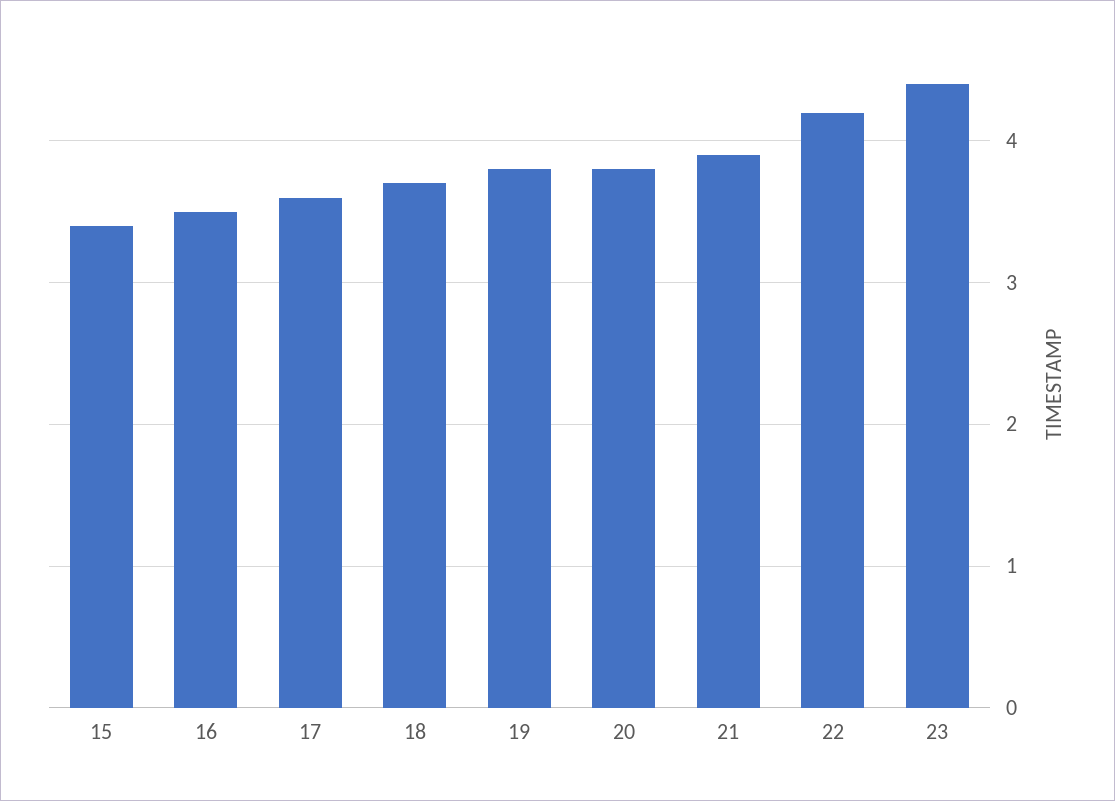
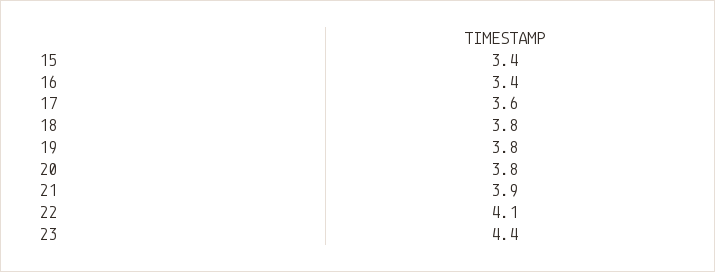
  {
    "15": 3.4,
-   "16": 3.5,
+   "16": 3.4,
    "17": 3.6,
-   "18": 3.7,
+   "18": 3.8,
    "19": 3.8,
    "20": 3.8,
    "21": 3.9,
-   "22": 4.2,
+   "22": 4.1,
    "23": 4.4
  }

